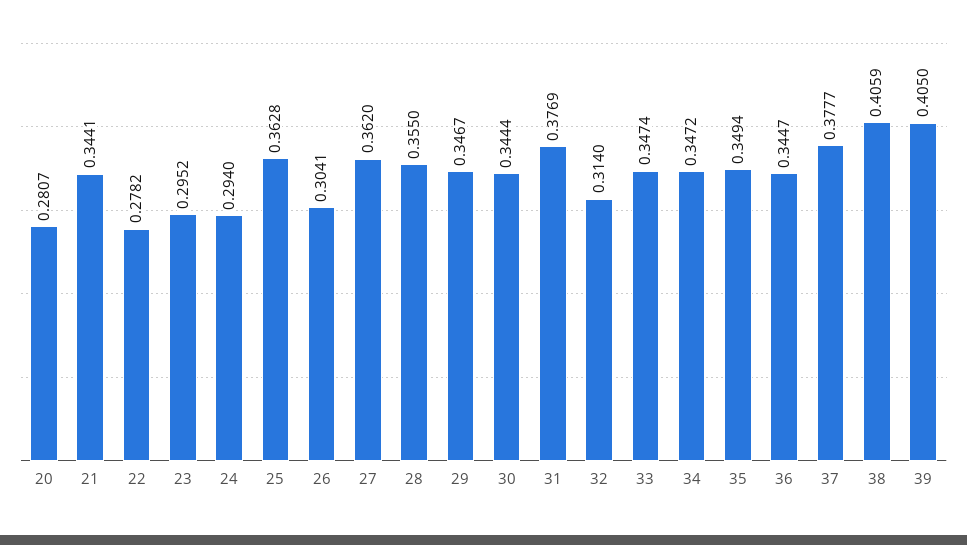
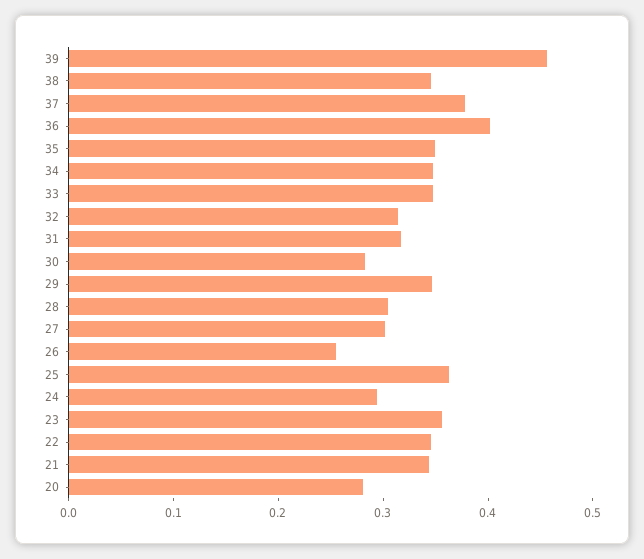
  {
    "20": 0.2807,
    "21": 0.3441,
-   "22": 0.2782,
+   "22": 0.34,
-   "23": 0.2952,
+   "23": 0.36,
    "24": 0.294,
    "25": 0.3628,
-   "26": 0.3041,
+   "26": 0.26,
-   "27": 0.362,
+   "27": 0.3,
-   "28": 0.355,
+   "28": 0.3,
    "29": 0.3467,
-   "30": 0.3444,
+   "30": 0.28,
-   "31": 0.3769,
+   "31": 0.32,
    "32": 0.314,
    "33": 0.3474,
    "34": 0.3472,
    "35": 0.3494,
-   "36": 0.3447,
+   "36": 0.4,
    "37": 0.3777,
-   "38": 0.4059,
+   "38": 0.34,
-   "39": 0.405
+   "39": 0.46
  }

